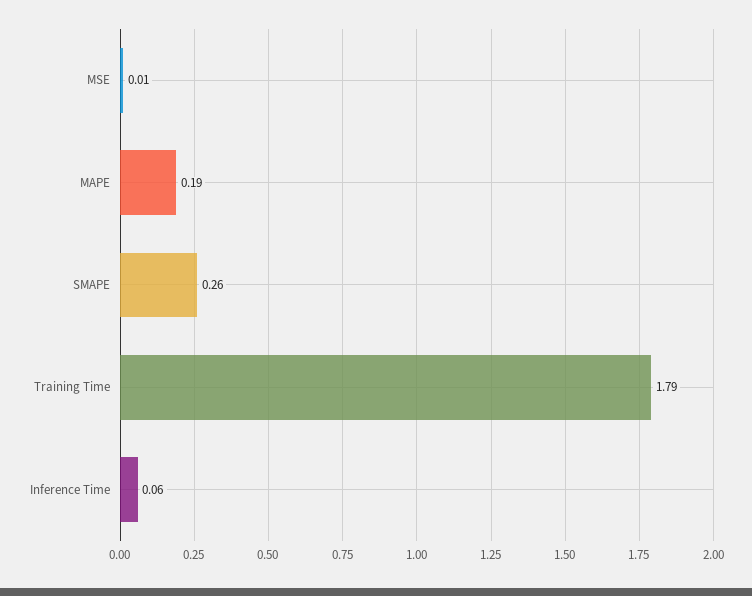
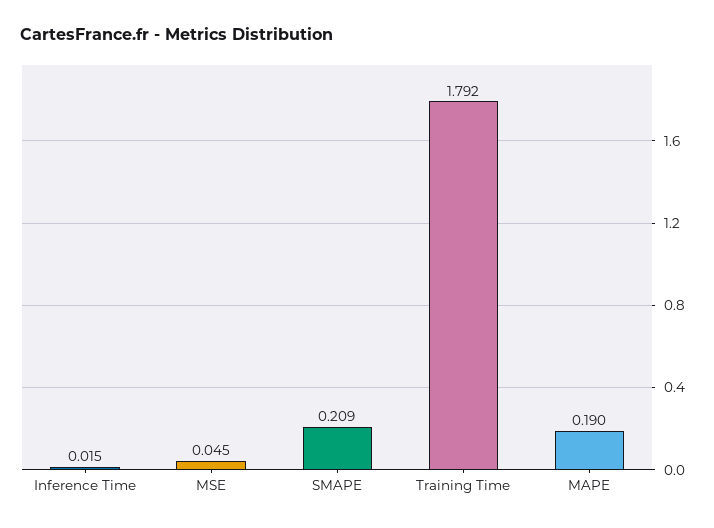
  {
-   "MSE": 0.01,
+   "MSE": 0.045,
    "MAPE": 0.19,
-   "SMAPE": 0.26,
+   "SMAPE": 0.209,
    "Training Time": 1.792,
-   "Inference Time": 0.06
+   "Inference Time": 0.015
  }

